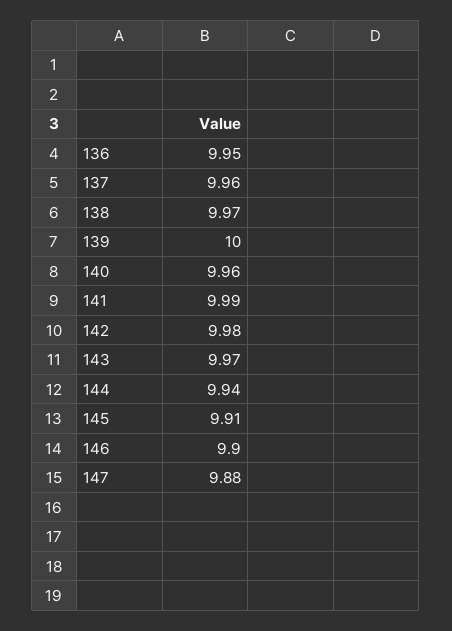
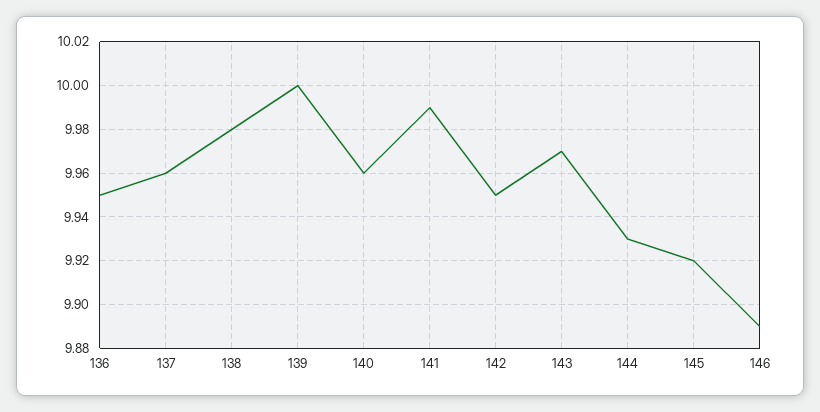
  {
    "136": 9.95,
    "137": 9.96,
-   "138": 9.97,
+   "138": 9.98,
    "139": 10,
    "140": 9.96,
    "141": 9.99,
-   "142": 9.98,
+   "142": 9.95,
    "143": 9.97,
-   "144": 9.94,
+   "144": 9.93,
-   "145": 9.91,
+   "145": 9.92,
-   "146": 9.9,
+   "146": 9.89
-   "147": 9.88
  }

